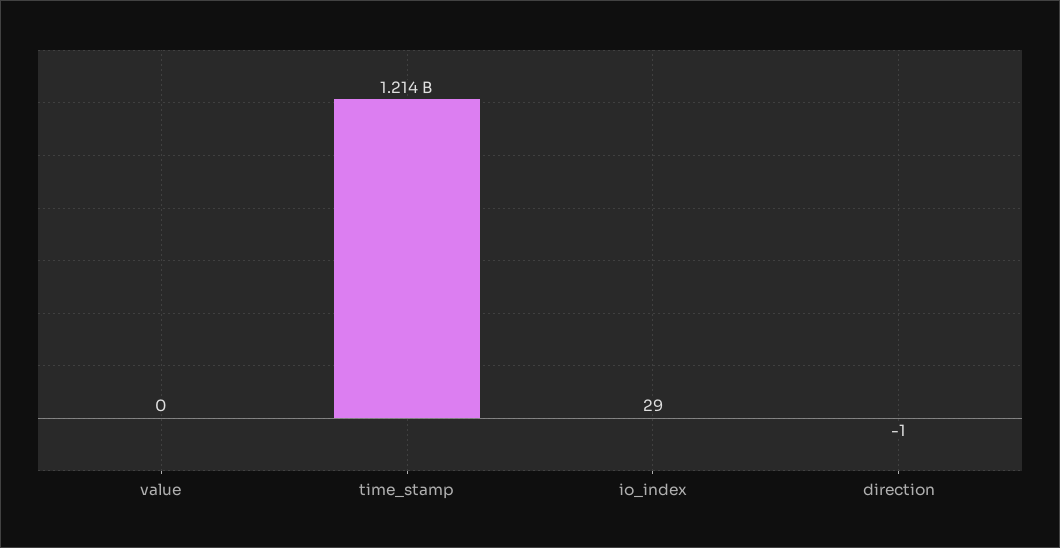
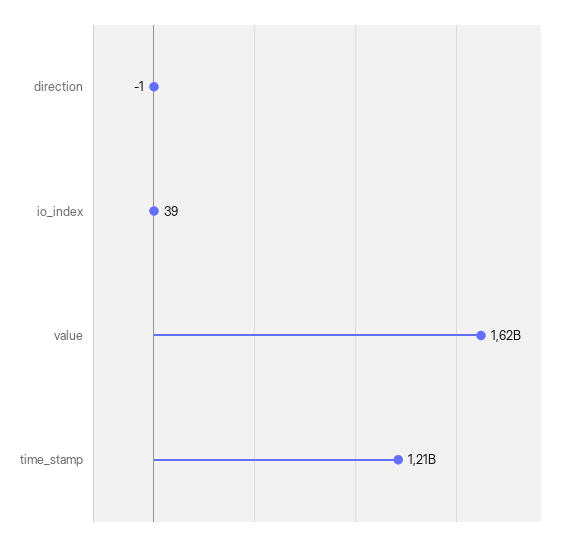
  {
-   "value": 0,
+   "value": 1620000000,
    "time_stamp": 1214000000,
-   "io_index": 29,
+   "io_index": 39,
    "direction": -1
  }

